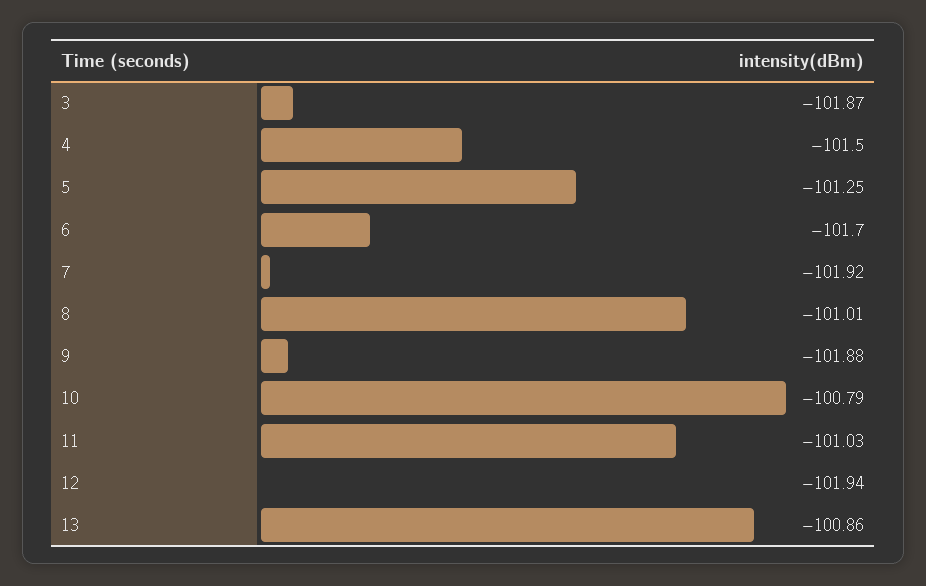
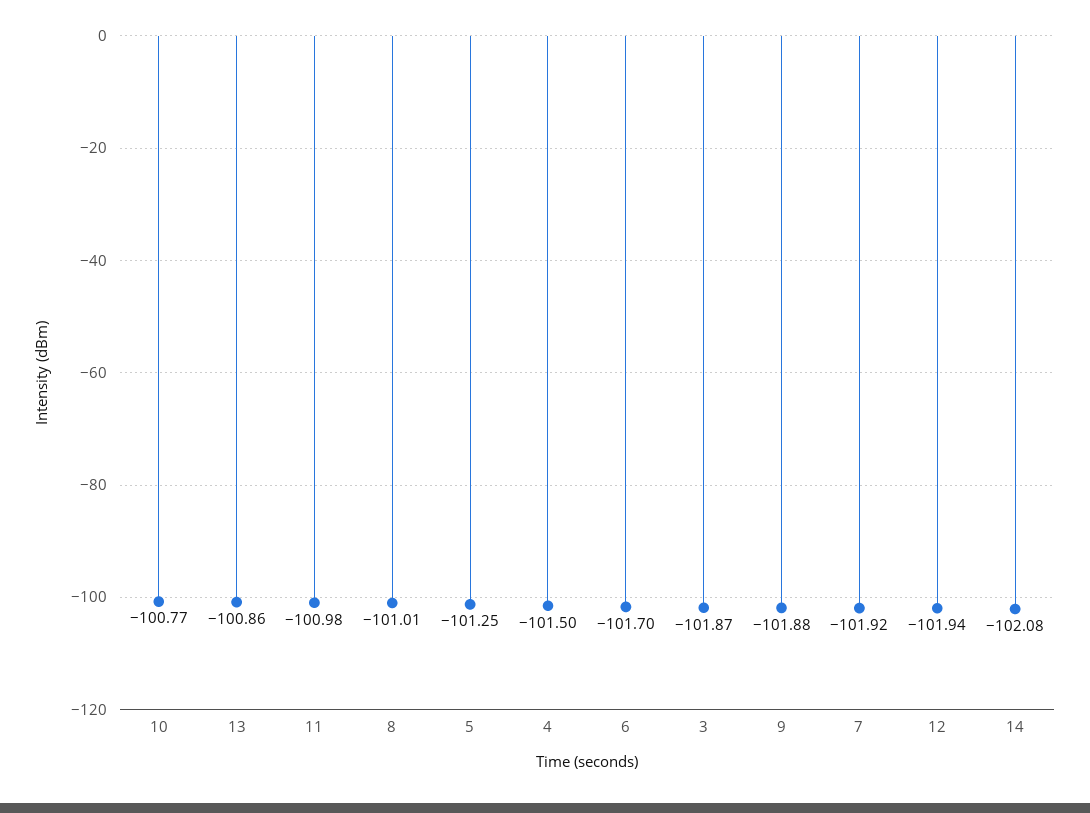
  {
    "3": -101.87,
    "4": -101.5,
    "5": -101.25,
    "6": -101.7,
    "7": -101.92,
    "8": -101.01,
    "9": -101.88,
-   "10": -100.79,
+   "10": -100.77,
-   "11": -101.03,
+   "11": -100.98,
    "12": -101.94,
-   "13": -100.86
+   "13": -100.86,
+   "14": -102.08
  }

